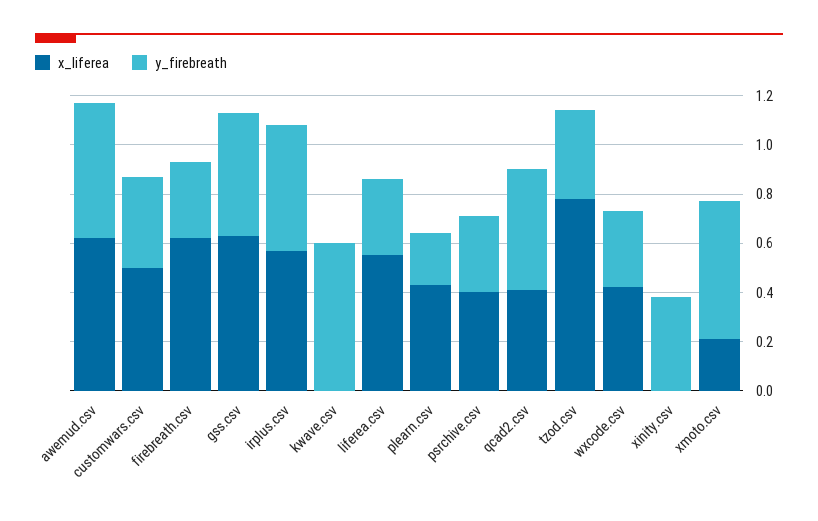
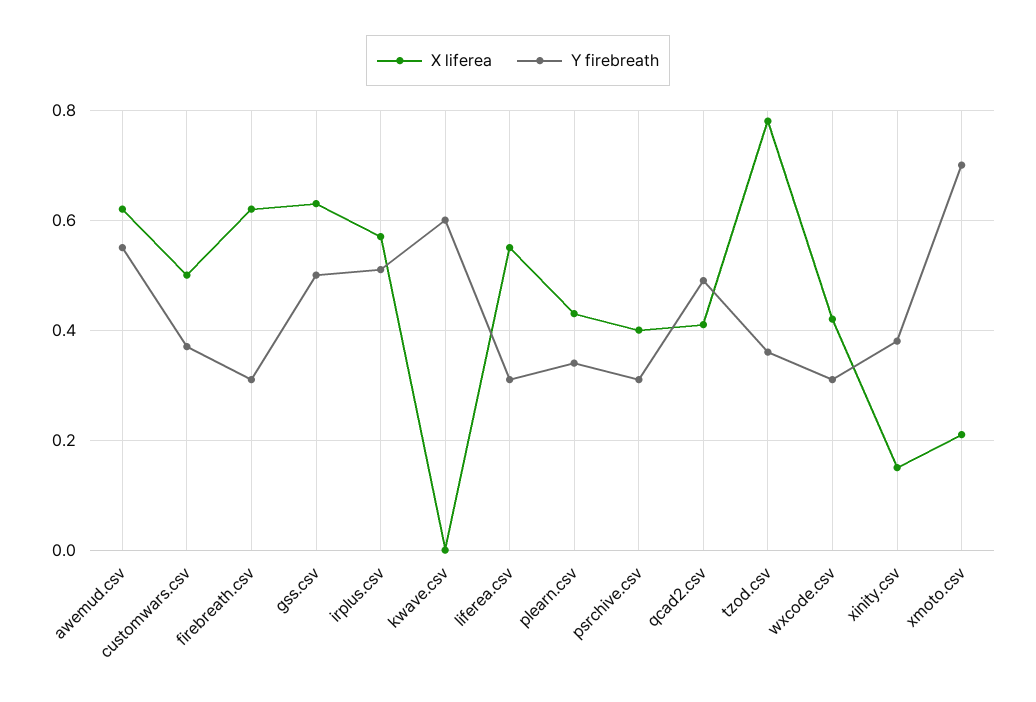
  {
    "x_liferea": {
      "awemud.csv": 0.6,
      "customwars.csv": 0.5,
      "firebreath.csv": 0.6,
      "gss.csv": 0.65,
      "irplus.csv": 0.55,
      "kwave.csv": 0,
      "liferea.csv": 0.55,
      "plearn.csv": 0.45,
      "psrchive.csv": 0.4,
      "qcad2.csv": 0.4,
      "tzod.csv": 0.8,
      "wxcode.csv": 0.4,
-     "xinity.csv": 0,
+     "xinity.csv": 0.15,
      "xmoto.csv": 0.2
    },
    "y_firebreath": {
      "awemud.csv": 0.55,
      "customwars.csv": 0.35,
      "firebreath.csv": 0.3,
      "gss.csv": 0.5,
      "irplus.csv": 0.5,
      "kwave.csv": 0.6,
      "liferea.csv": 0.3,
-     "plearn.csv": 0.2,
+     "plearn.csv": 0.35,
      "psrchive.csv": 0.3,
      "qcad2.csv": 0.5,
      "tzod.csv": 0.35,
      "wxcode.csv": 0.3,
      "xinity.csv": 0.4,
-     "xmoto.csv": 0.55
+     "xmoto.csv": 0.7
    }
  }

